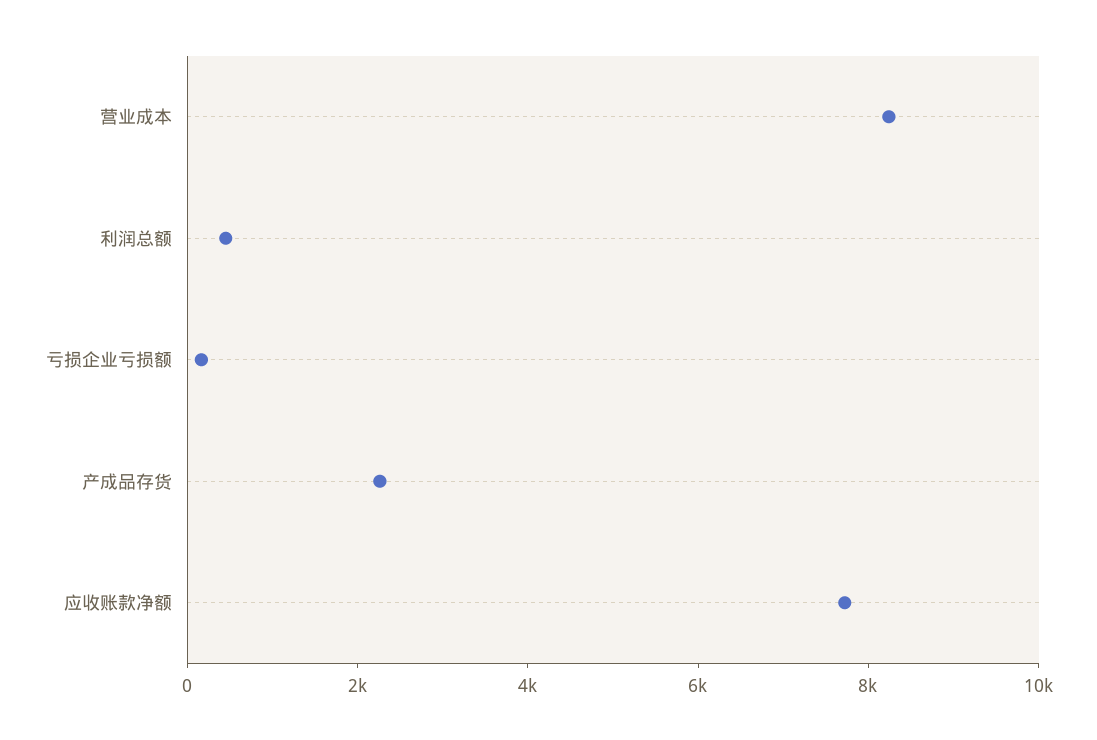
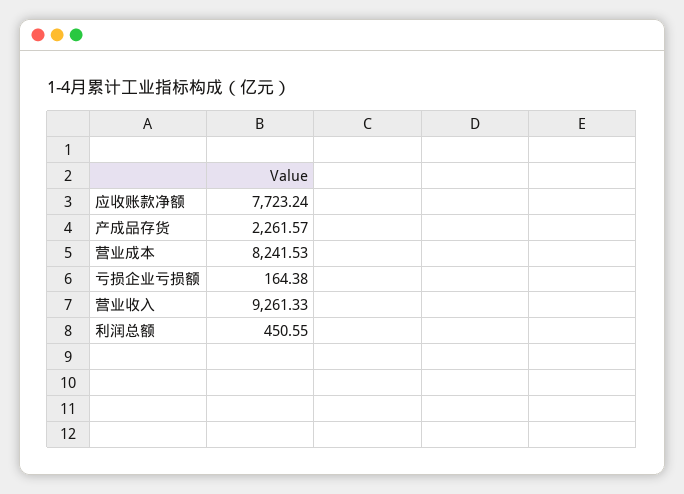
  {
    "营业成本": 8241.53,
    "利润总额": 450.55,
    "亏损企业亏损额": 164.38,
    "产成品存货": 2261.57,
-   "应收账款净额": 7723.24
+   "应收账款净额": 7723.24,
+   "营业收入": 9261.33
  }

